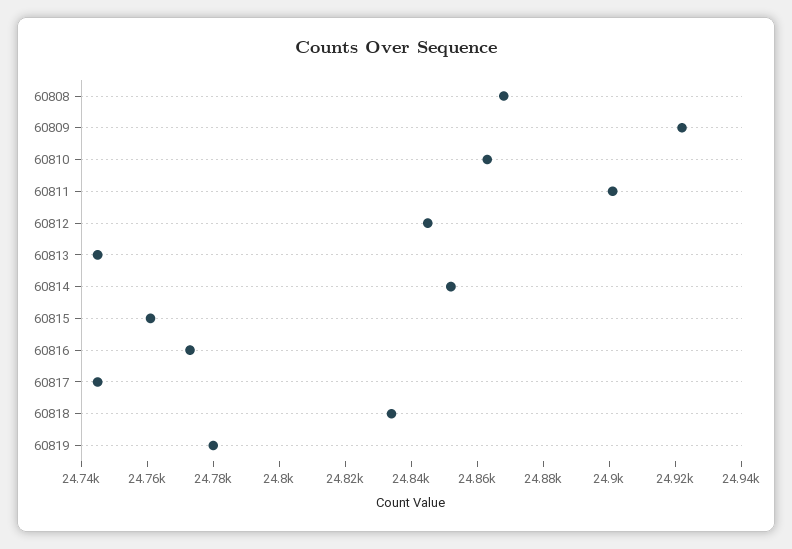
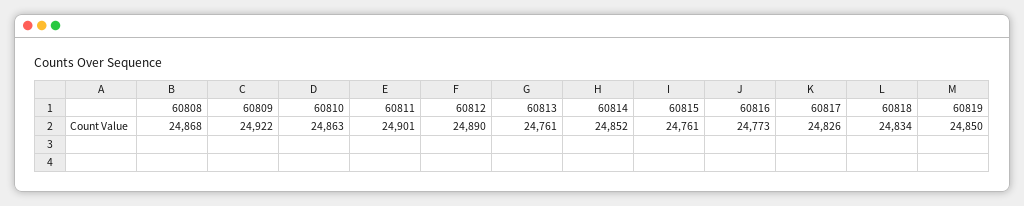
  {
    "60808": 24868,
    "60809": 24922,
    "60810": 24863,
    "60811": 24901,
-   "60812": 24845,
+   "60812": 24890,
-   "60813": 24745,
+   "60813": 24761,
    "60814": 24852,
    "60815": 24761,
    "60816": 24773,
-   "60817": 24745,
+   "60817": 24826,
    "60818": 24834,
-   "60819": 24780
+   "60819": 24850
  }

